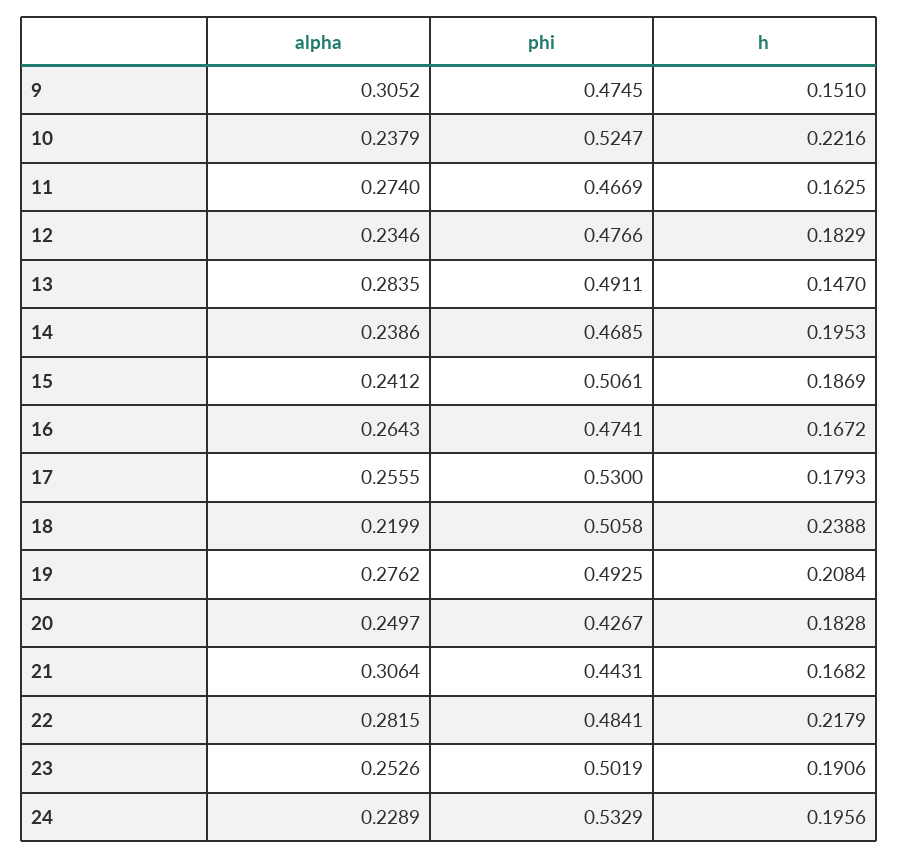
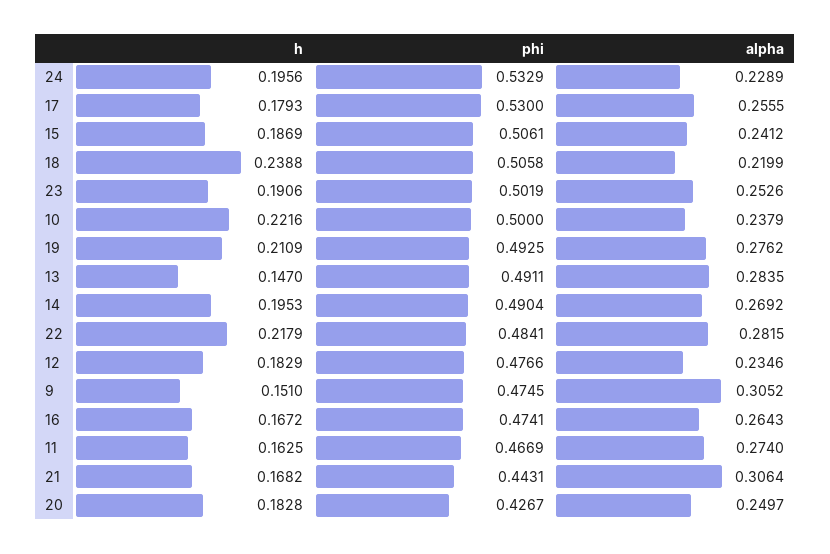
  {
    "alpha": {
      "9": 0.3052,
      "10": 0.2379,
      "11": 0.274,
      "12": 0.2346,
      "13": 0.2835,
-     "14": 0.2386,
+     "14": 0.2692,
      "15": 0.2412,
      "16": 0.2643,
      "17": 0.2555,
      "18": 0.2199,
      "19": 0.2762,
      "20": 0.2497,
      "21": 0.3064,
      "22": 0.2815,
      "23": 0.2526,
      "24": 0.2289
    },
    "phi": {
      "9": 0.4745,
-     "10": 0.5247,
+     "10": 0.5,
      "11": 0.4669,
      "12": 0.4766,
      "13": 0.4911,
-     "14": 0.4685,
+     "14": 0.4904,
      "15": 0.5061,
      "16": 0.4741,
      "17": 0.53,
      "18": 0.5058,
      "19": 0.4925,
      "20": 0.4267,
      "21": 0.4431,
      "22": 0.4841,
      "23": 0.5019,
      "24": 0.5329
    },
    "h": {
      "9": 0.151,
      "10": 0.2216,
      "11": 0.1625,
      "12": 0.1829,
      "13": 0.147,
      "14": 0.1953,
      "15": 0.1869,
      "16": 0.1672,
      "17": 0.1793,
      "18": 0.2388,
-     "19": 0.2084,
+     "19": 0.2109,
      "20": 0.1828,
      "21": 0.1682,
      "22": 0.2179,
      "23": 0.1906,
      "24": 0.1956
    }
  }

